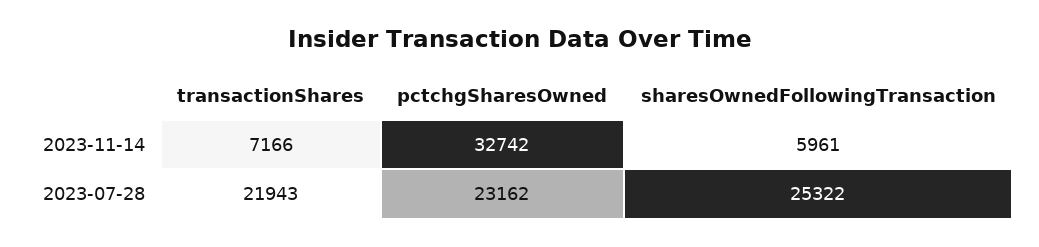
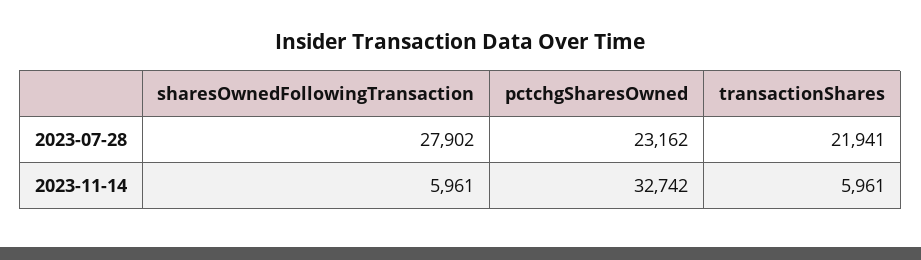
  {
    "transactionShares": {
-     "2023-11-14": 7166,
+     "2023-11-14": 5961,
-     "2023-07-28": 21943
+     "2023-07-28": 21941
    },
    "pctchgSharesOwned": {
      "2023-11-14": 32742,
      "2023-07-28": 23162
    },
    "sharesOwnedFollowingTransaction": {
      "2023-11-14": 5961,
-     "2023-07-28": 25322
+     "2023-07-28": 27902
    }
  }

